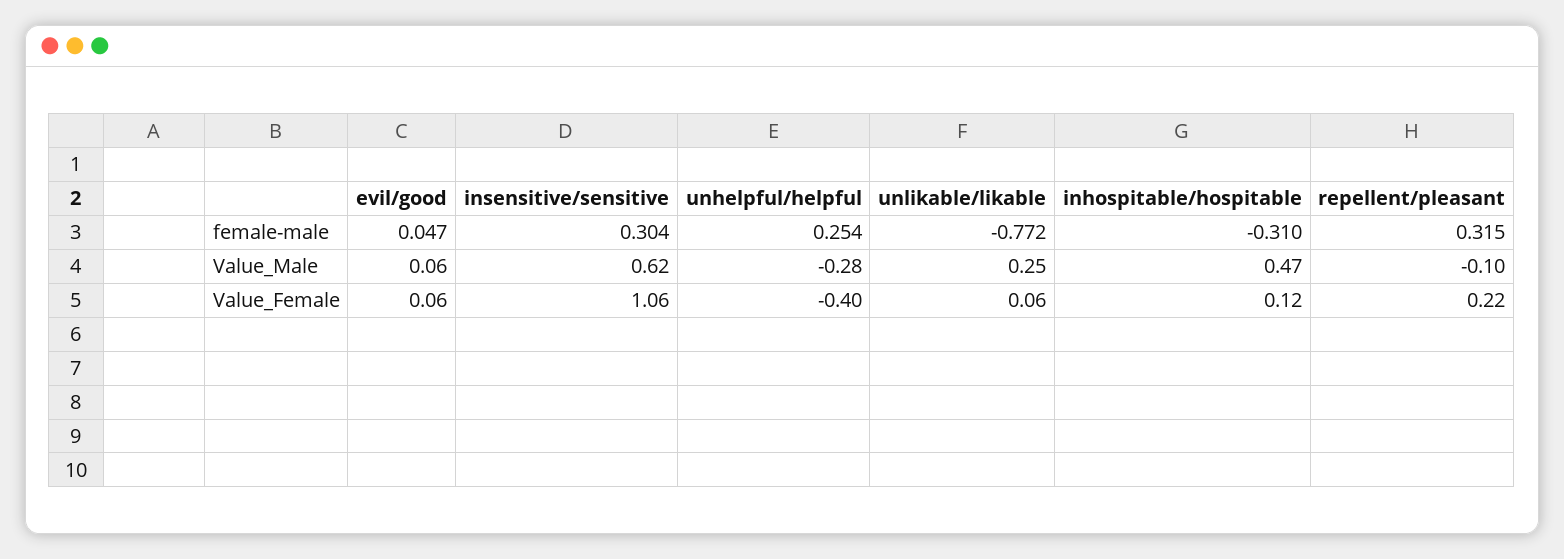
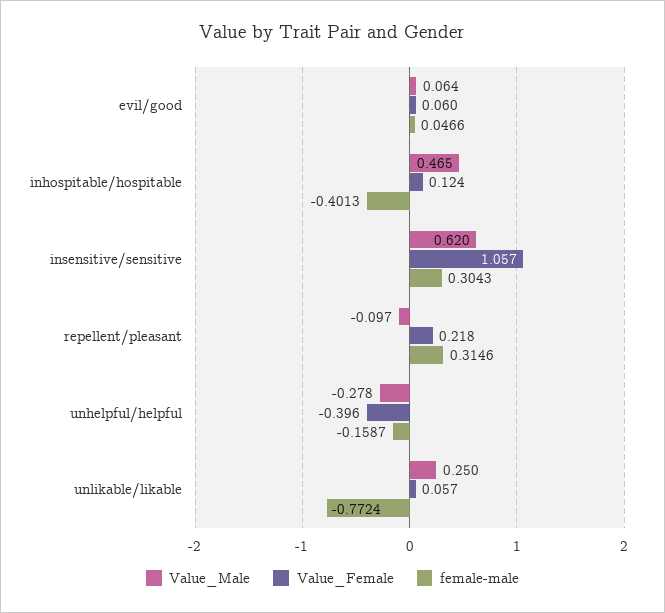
  {
    "female-male": {
      "evil/good": 0.0466,
      "insensitive/sensitive": 0.3043,
-     "unhelpful/helpful": 0.254,
+     "unhelpful/helpful": -0.1587,
      "unlikable/likable": -0.7724,
-     "inhospitable/hospitable": -0.31,
+     "inhospitable/hospitable": -0.4013,
      "repellent/pleasant": 0.3146
    },
    "Value_Male": {
      "evil/good": 0.064,
      "insensitive/sensitive": 0.62,
      "unhelpful/helpful": -0.278,
      "unlikable/likable": 0.25,
      "inhospitable/hospitable": 0.465,
      "repellent/pleasant": -0.097
    },
    "Value_Female": {
      "evil/good": 0.06,
      "insensitive/sensitive": 1.057,
      "unhelpful/helpful": -0.396,
      "unlikable/likable": 0.057,
      "inhospitable/hospitable": 0.124,
      "repellent/pleasant": 0.218
    }
  }

